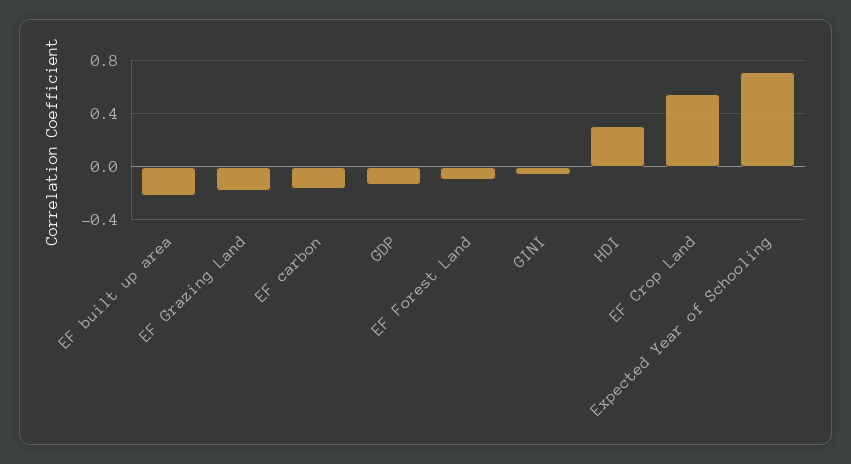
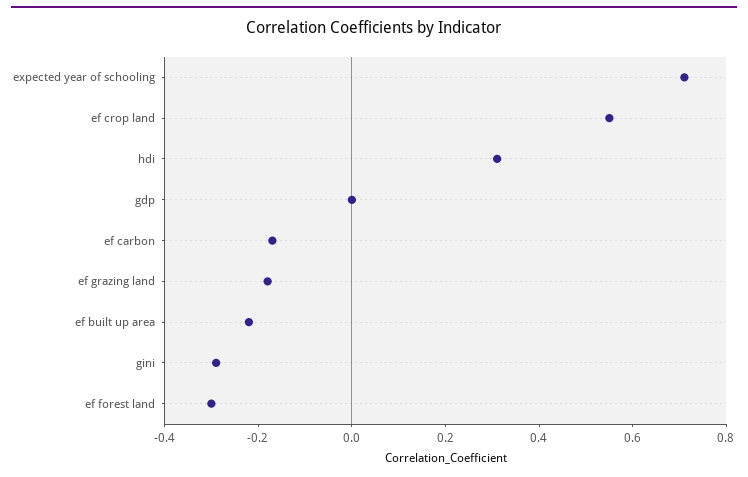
  {
    "EF built up area": -0.2,
    "EF Grazing Land": -0.2,
    "EF carbon": -0.15,
-   "GDP": -0.15,
+   "GDP": 0,
-   "EF Forest Land": -0.1,
+   "EF Forest Land": -0.3,
-   "GINI": -0.05,
+   "GINI": -0.3,
    "HDI": 0.3,
    "EF Crop Land": 0.55,
    "Expected Year of Schooling": 0.7
  }

